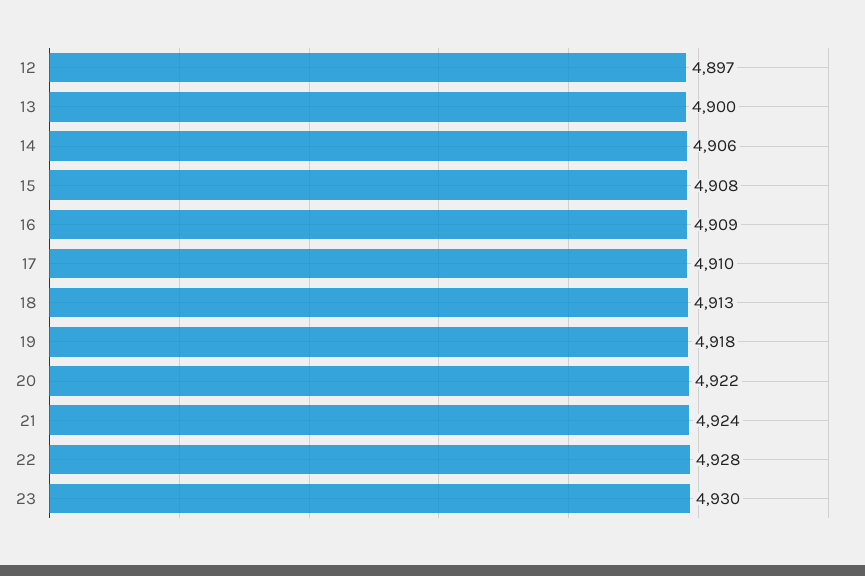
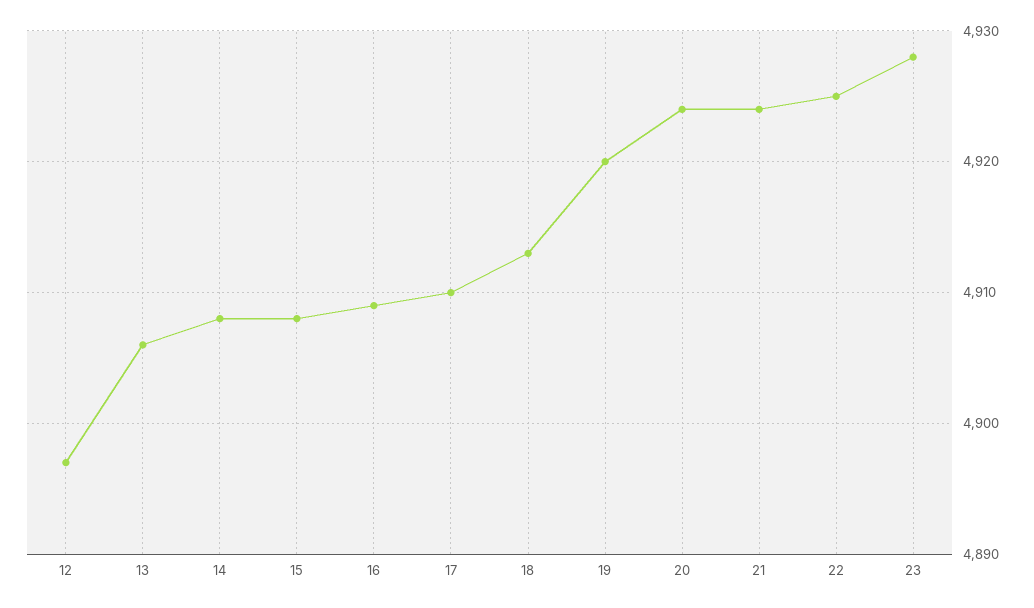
  {
    "12": 4897,
-   "13": 4900,
+   "13": 4906,
-   "14": 4906,
+   "14": 4908,
    "15": 4908,
    "16": 4909,
    "17": 4910,
    "18": 4913,
-   "19": 4918,
+   "19": 4920,
-   "20": 4922,
+   "20": 4924,
    "21": 4924,
-   "22": 4928,
+   "22": 4925,
-   "23": 4930
+   "23": 4928
  }

